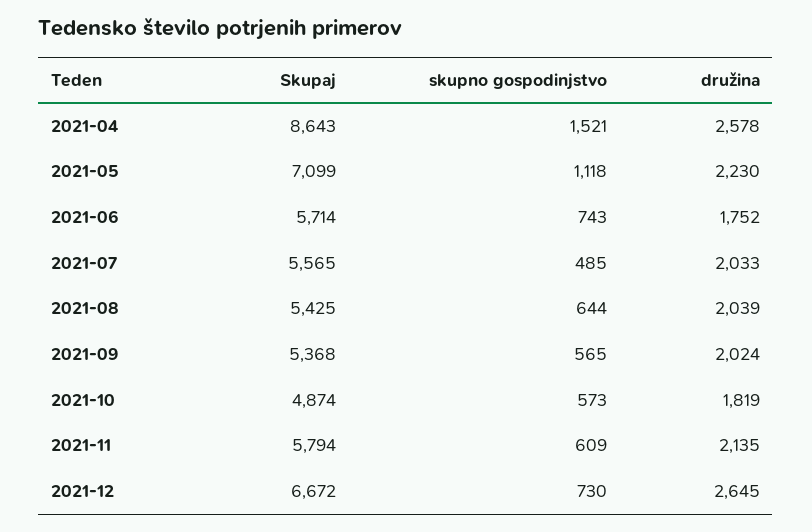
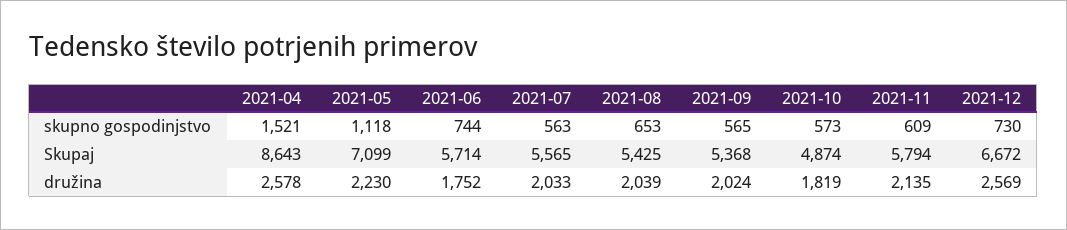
  {
    "Skupaj": {
      "2021-04": 8643,
      "2021-05": 7099,
      "2021-06": 5714,
      "2021-07": 5565,
      "2021-08": 5425,
      "2021-09": 5368,
      "2021-10": 4874,
      "2021-11": 5794,
      "2021-12": 6672
    },
    "skupno gospodinjstvo": {
      "2021-04": 1521,
      "2021-05": 1118,
-     "2021-06": 743,
+     "2021-06": 744,
-     "2021-07": 485,
+     "2021-07": 563,
-     "2021-08": 644,
+     "2021-08": 653,
      "2021-09": 565,
      "2021-10": 573,
      "2021-11": 609,
      "2021-12": 730
    },
    "družina": {
      "2021-04": 2578,
      "2021-05": 2230,
      "2021-06": 1752,
      "2021-07": 2033,
      "2021-08": 2039,
      "2021-09": 2024,
      "2021-10": 1819,
      "2021-11": 2135,
-     "2021-12": 2645
+     "2021-12": 2569
    }
  }

